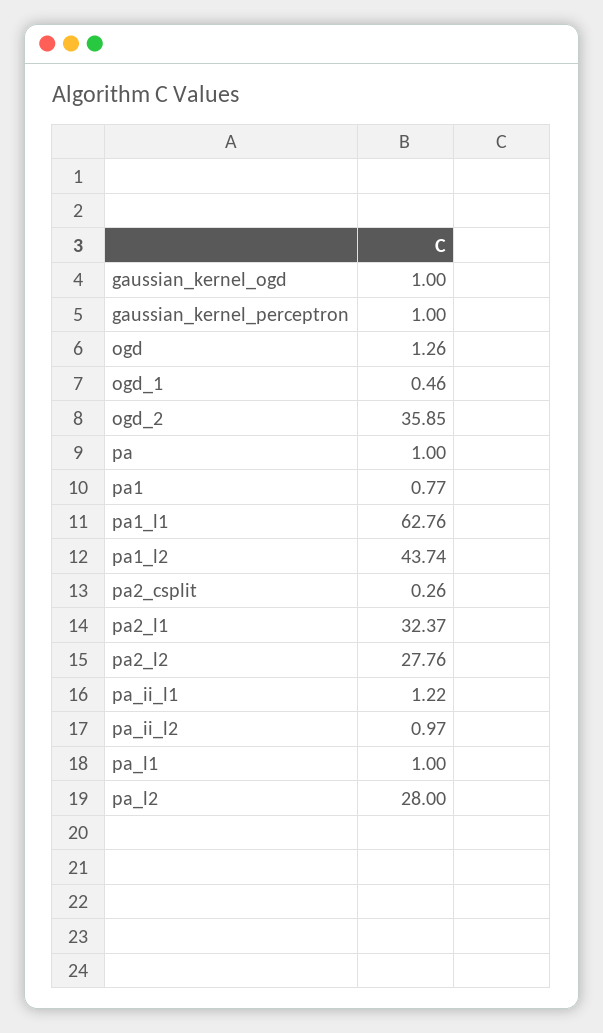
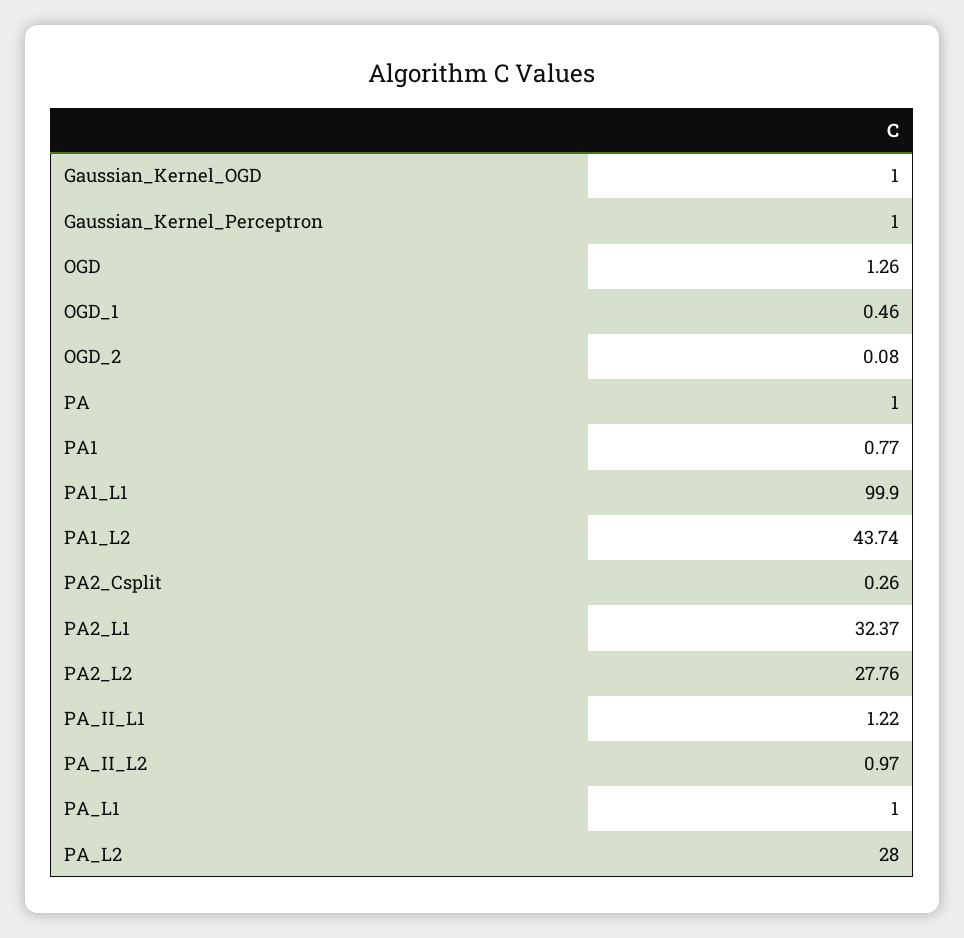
  {
    "gaussian_kernel_ogd": 1,
    "gaussian_kernel_perceptron": 1,
    "ogd": 1.26,
    "ogd_1": 0.46,
-   "ogd_2": 35.85,
+   "ogd_2": 0.08,
    "pa": 1,
    "pa1": 0.77,
-   "pa1_l1": 62.76,
+   "pa1_l1": 99.9,
    "pa1_l2": 43.74,
    "pa2_csplit": 0.26,
    "pa2_l1": 32.37,
    "pa2_l2": 27.76,
    "pa_ii_l1": 1.22,
    "pa_ii_l2": 0.97,
    "pa_l1": 1,
    "pa_l2": 28
  }

